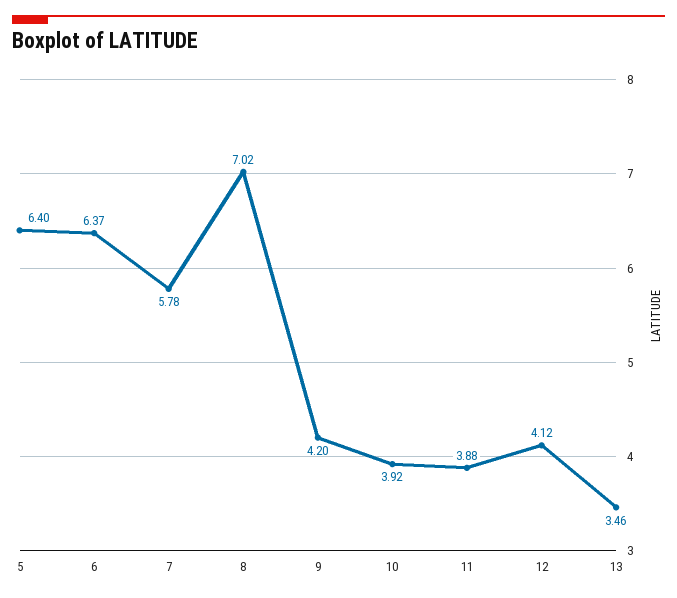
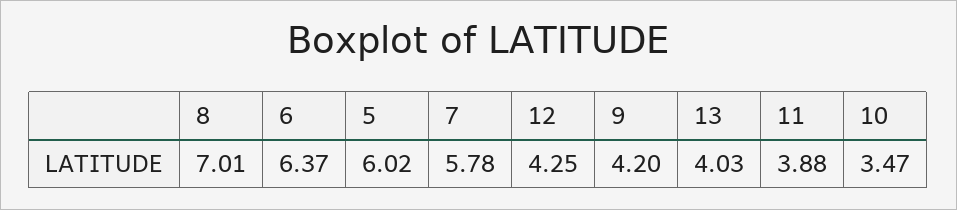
  {
-   "5": 6.4,
+   "5": 6.02,
    "6": 6.37,
    "7": 5.78,
-   "8": 7.02,
+   "8": 7.01,
    "9": 4.2,
-   "10": 3.92,
+   "10": 3.47,
    "11": 3.88,
-   "12": 4.12,
+   "12": 4.25,
-   "13": 3.46
+   "13": 4.03
  }

